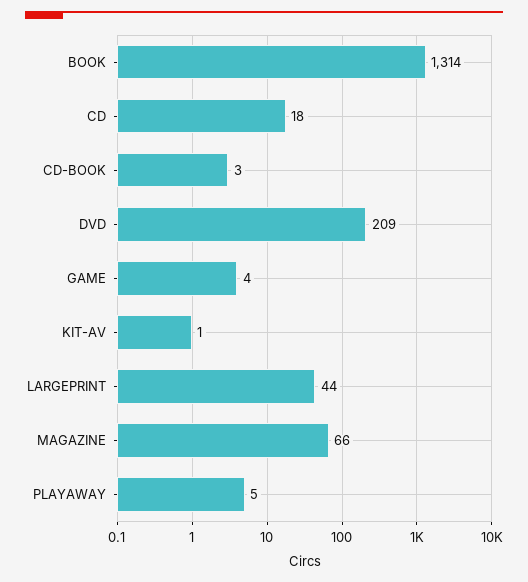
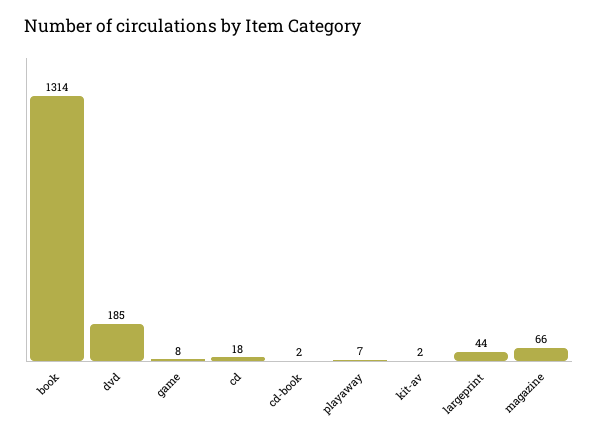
  {
    "BOOK": 1314,
    "CD": 18,
-   "CD-BOOK": 3,
+   "CD-BOOK": 2,
-   "DVD": 209,
+   "DVD": 185,
-   "GAME": 4,
+   "GAME": 8,
-   "KIT-AV": 1,
+   "KIT-AV": 2,
    "LARGEPRINT": 44,
    "MAGAZINE": 66,
-   "PLAYAWAY": 5
+   "PLAYAWAY": 7
  }

